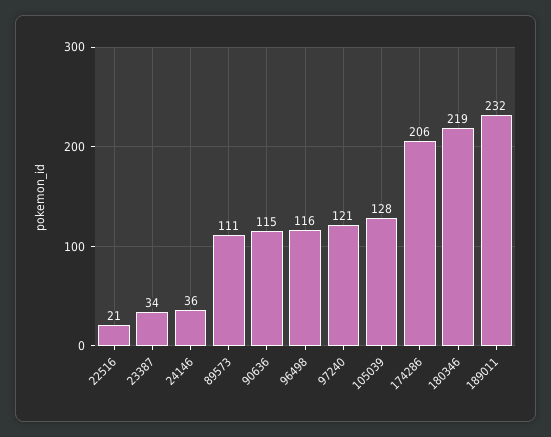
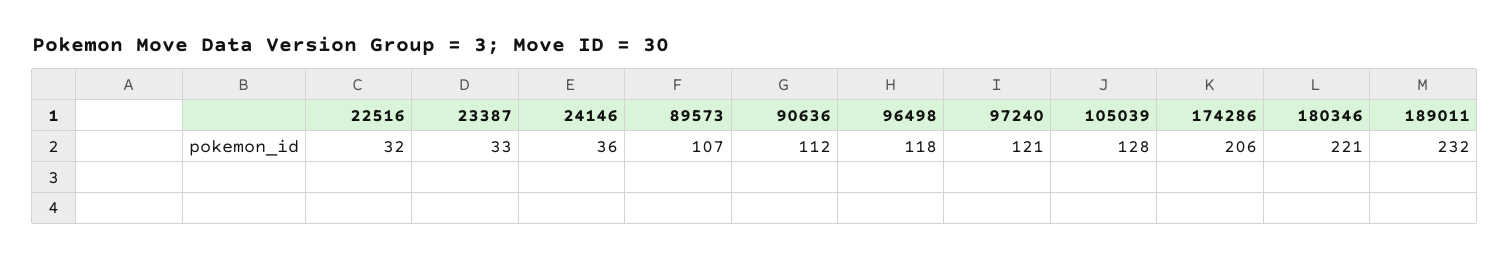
  {
-   "22516": 21,
+   "22516": 32,
-   "23387": 34,
+   "23387": 33,
    "24146": 36,
-   "89573": 111,
+   "89573": 107,
-   "90636": 115,
+   "90636": 112,
-   "96498": 116,
+   "96498": 118,
    "97240": 121,
    "105039": 128,
    "174286": 206,
-   "180346": 219,
+   "180346": 221,
    "189011": 232
  }

